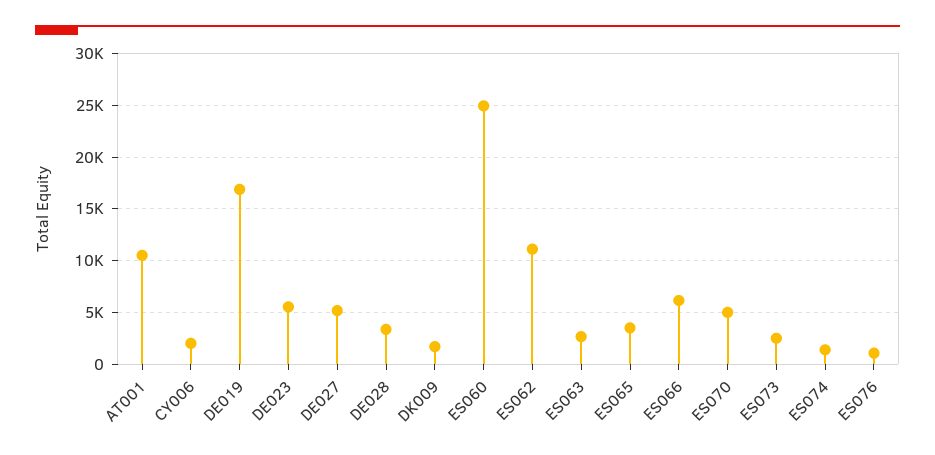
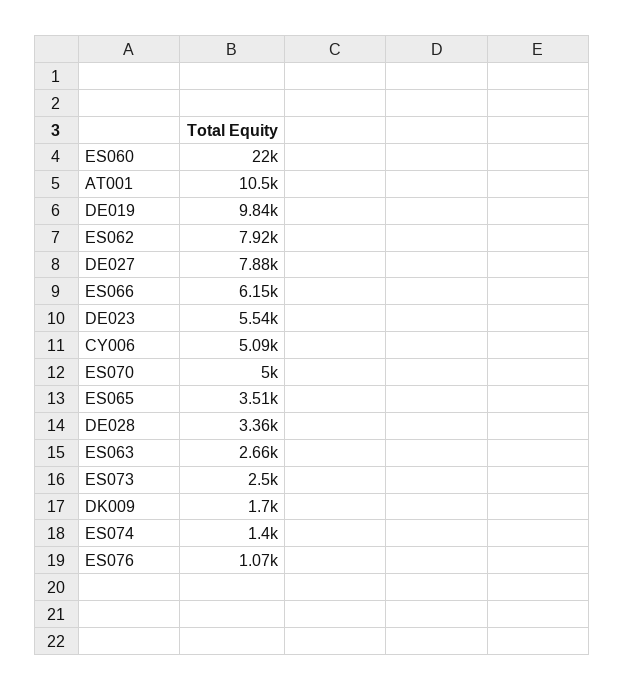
  {
    "AT001": 10500,
-   "CY006": 2000,
+   "CY006": 5090,
-   "DE019": 17000,
+   "DE019": 9840,
    "DE023": 5540,
-   "DE027": 5000,
+   "DE027": 7880,
    "DE028": 3360,
    "DK009": 1700,
-   "ES060": 25000,
+   "ES060": 22000,
-   "ES062": 11000,
+   "ES062": 7920,
    "ES063": 2660,
    "ES065": 3510,
    "ES066": 6150,
    "ES070": 5000,
    "ES073": 2500,
    "ES074": 1400,
    "ES076": 1070
  }

